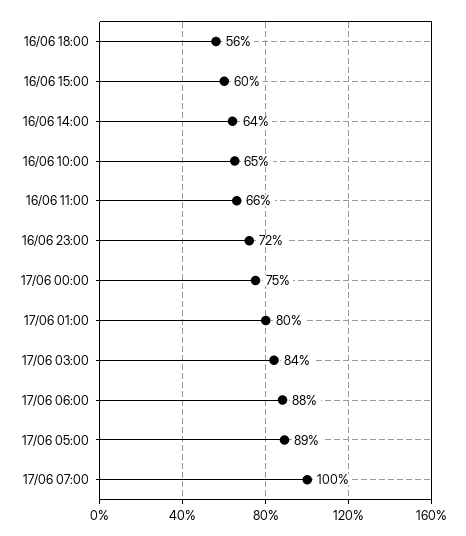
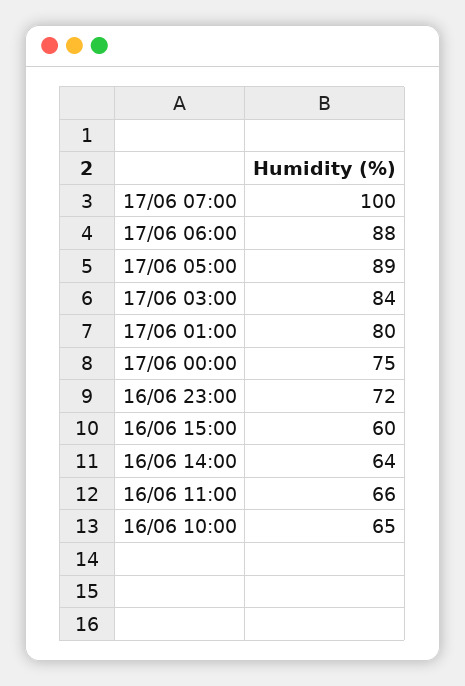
  {
-   "16/06 18:00": 56,
    "16/06 15:00": 60,
    "16/06 14:00": 64,
    "16/06 10:00": 65,
    "16/06 11:00": 66,
    "16/06 23:00": 72,
    "17/06 00:00": 75,
    "17/06 01:00": 80,
    "17/06 03:00": 84,
    "17/06 06:00": 88,
    "17/06 05:00": 89,
    "17/06 07:00": 100
  }

